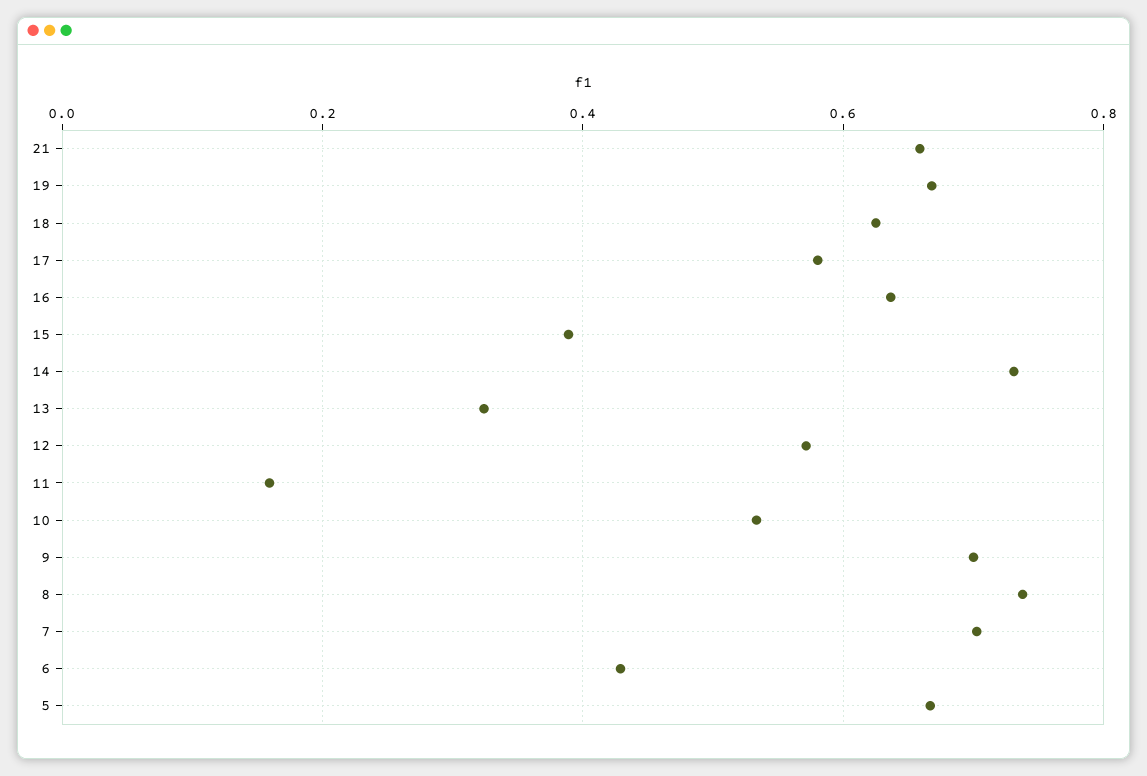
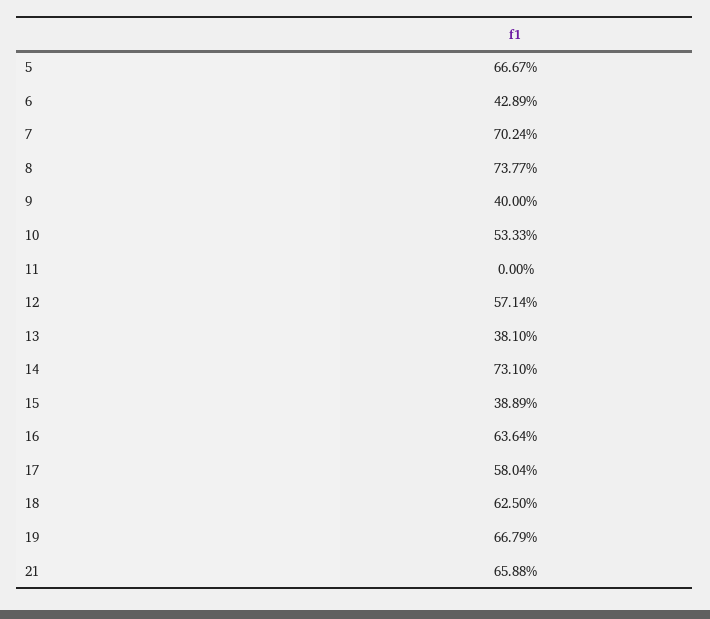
  {
    "21": 0.6588,
    "19": 0.6679,
    "18": 0.625,
    "17": 0.5804,
    "16": 0.6364,
    "15": 0.3889,
    "14": 0.731,
-   "13": 0.32,
+   "13": 0.381,
    "12": 0.5714,
-   "11": 0.16,
+   "11": 0,
    "10": 0.5333,
-   "9": 0.7,
+   "9": 0.4,
    "8": 0.7377,
    "7": 0.7024,
    "6": 0.4289,
    "5": 0.6667
  }

